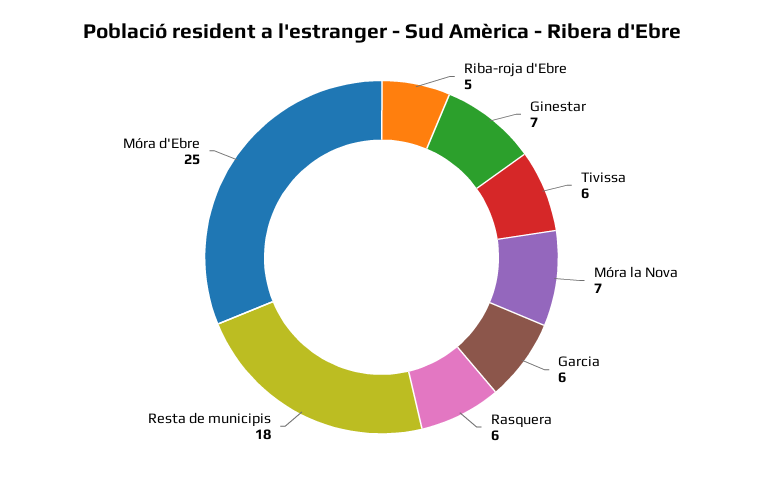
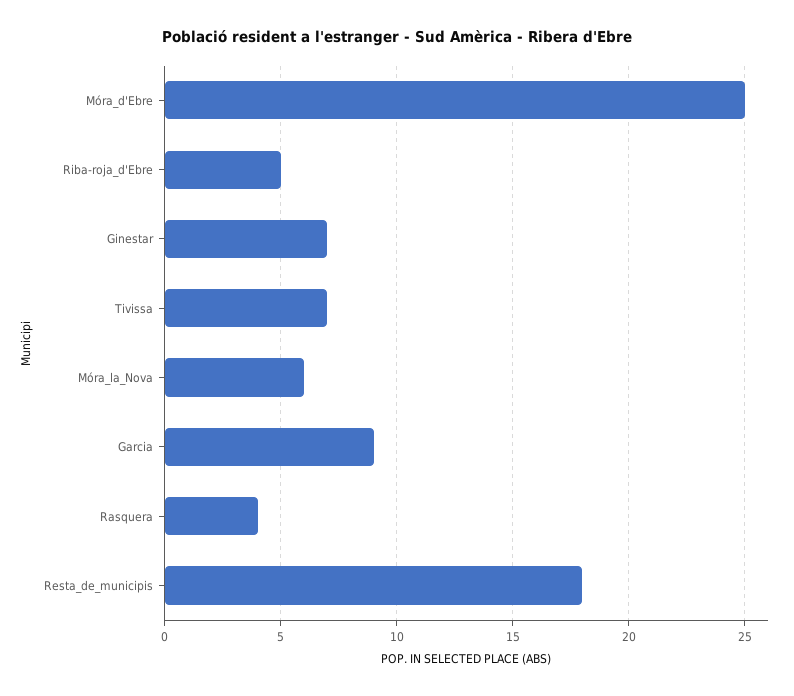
  {
    "Riba-roja d'Ebre": 5,
    "Ginestar": 7,
-   "Tivissa": 6,
+   "Tivissa": 7,
-   "Móra la Nova": 7,
+   "Móra la Nova": 6,
-   "Garcia": 6,
+   "Garcia": 9,
-   "Rasquera": 6,
+   "Rasquera": 4,
    "Resta de municipis": 18,
    "Móra d'Ebre": 25
  }

